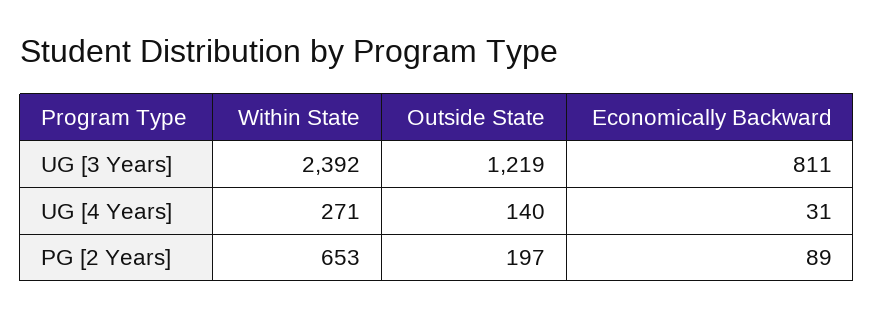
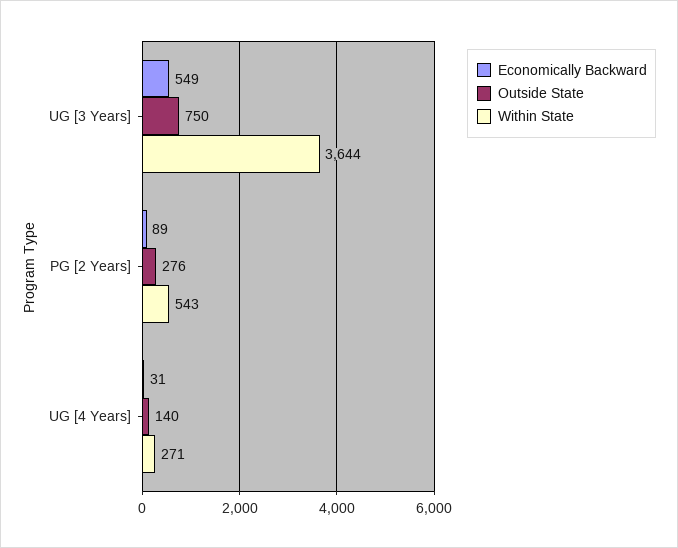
  {
    "Within State": {
-     "UG [3 Years]": 2392,
+     "UG [3 Years]": 3644,
      "UG [4 Years]": 271,
-     "PG [2 Years]": 653
+     "PG [2 Years]": 543
    },
    "Outside State": {
-     "UG [3 Years]": 1219,
+     "UG [3 Years]": 750,
      "UG [4 Years]": 140,
-     "PG [2 Years]": 197
+     "PG [2 Years]": 276
    },
    "Economically Backward": {
-     "UG [3 Years]": 811,
+     "UG [3 Years]": 549,
      "UG [4 Years]": 31,
      "PG [2 Years]": 89
    }
  }

